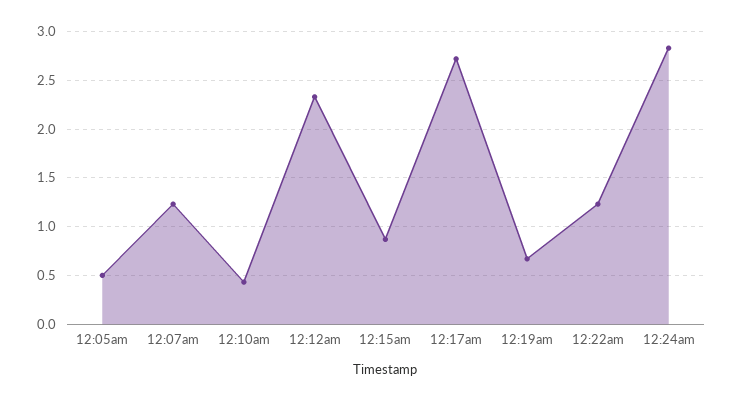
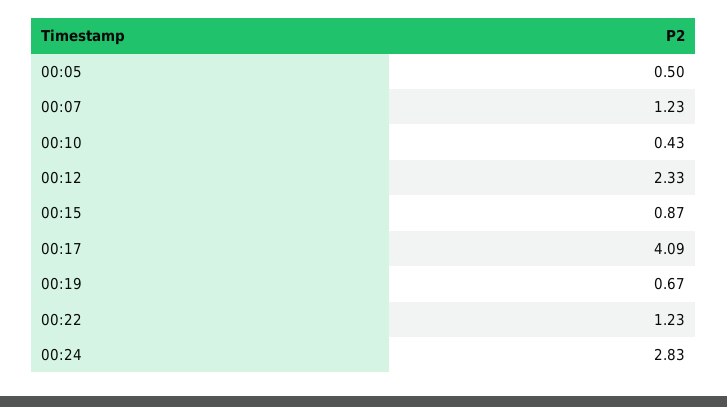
  {
    "12:05am": 0.5,
    "12:07am": 1.23,
    "12:10am": 0.43,
    "12:12am": 2.33,
    "12:15am": 0.87,
-   "12:17am": 2.7,
+   "12:17am": 4.09,
    "12:19am": 0.67,
    "12:22am": 1.23,
    "12:24am": 2.83
  }

